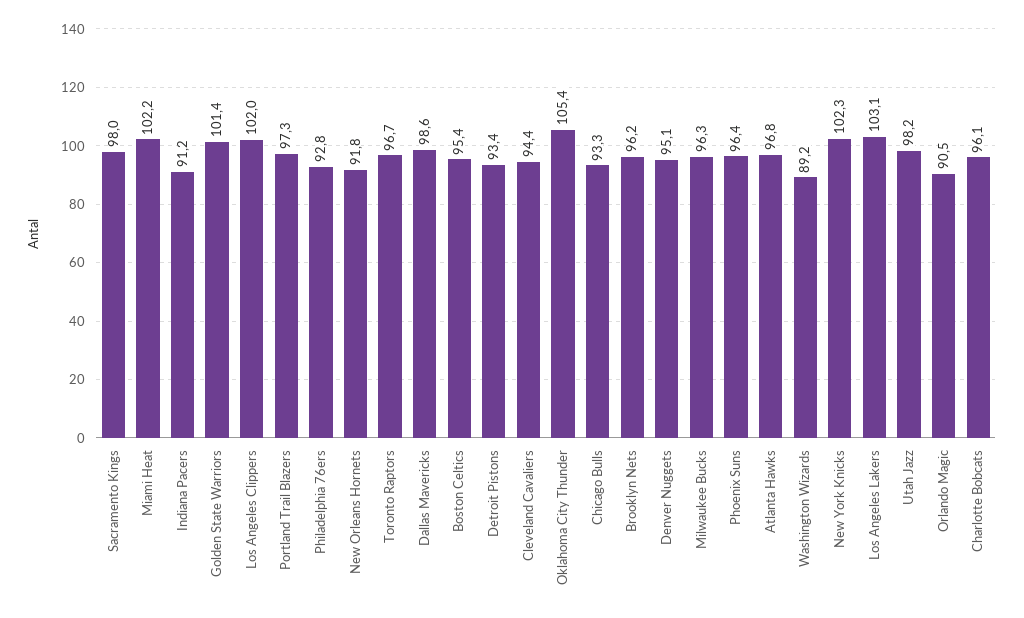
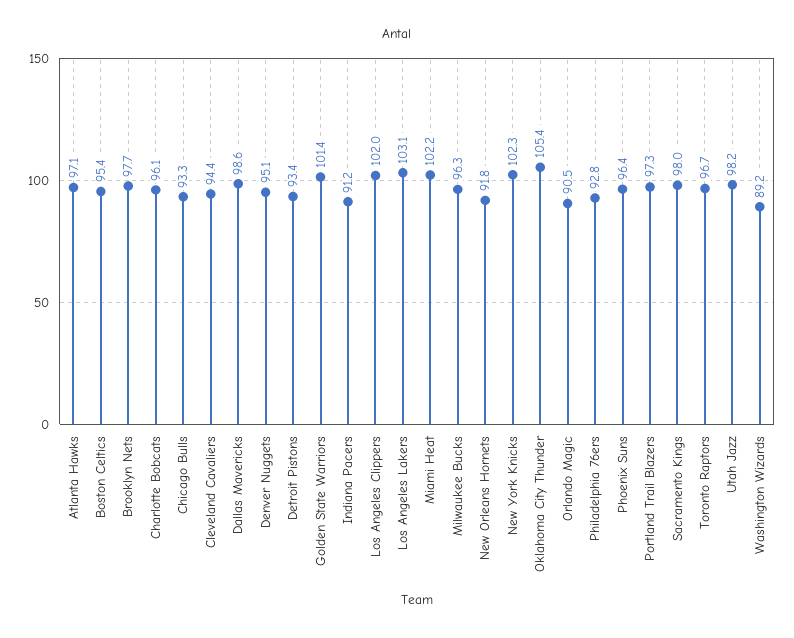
  {
    "Sacramento Kings": 98,
    "Miami Heat": 102.2,
    "Indiana Pacers": 91.2,
    "Golden State Warriors": 101.4,
    "Los Angeles Clippers": 102,
    "Portland Trail Blazers": 97.3,
    "Philadelphia 76ers": 92.8,
    "New Orleans Hornets": 91.8,
    "Toronto Raptors": 96.7,
    "Dallas Mavericks": 98.6,
    "Boston Celtics": 95.4,
    "Detroit Pistons": 93.4,
    "Cleveland Cavaliers": 94.4,
    "Oklahoma City Thunder": 105.4,
    "Chicago Bulls": 93.3,
-   "Brooklyn Nets": 96.2,
+   "Brooklyn Nets": 97.7,
    "Denver Nuggets": 95.1,
    "Milwaukee Bucks": 96.3,
    "Phoenix Suns": 96.4,
-   "Atlanta Hawks": 96.8,
+   "Atlanta Hawks": 97.1,
    "Washington Wizards": 89.2,
    "New York Knicks": 102.3,
    "Los Angeles Lakers": 103.1,
    "Utah Jazz": 98.2,
    "Orlando Magic": 90.5,
    "Charlotte Bobcats": 96.1
  }

